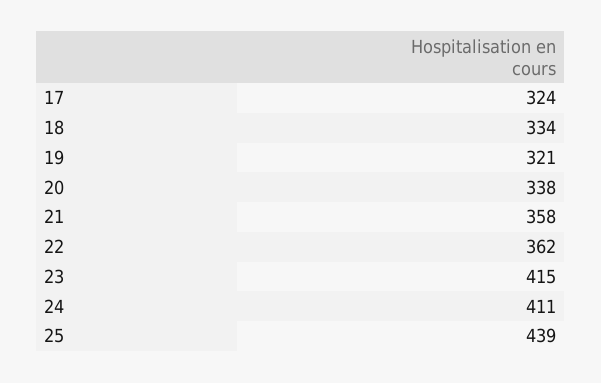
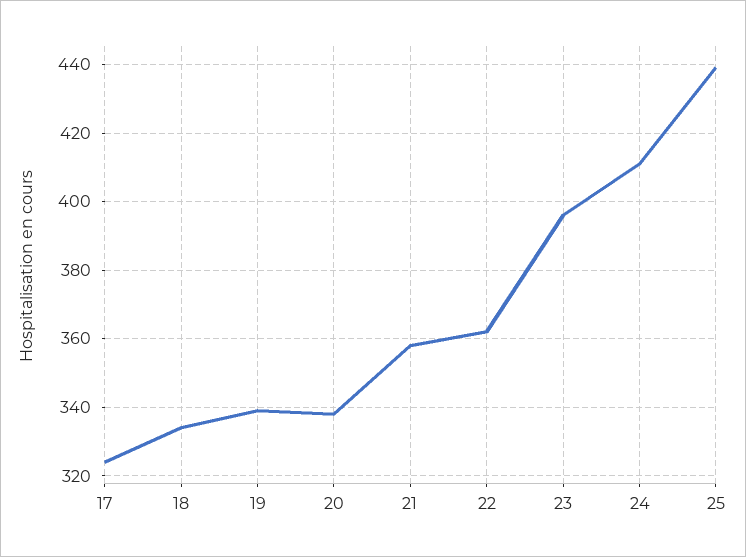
  {
    "17": 324,
    "18": 334,
-   "19": 321,
+   "19": 340,
    "20": 338,
    "21": 358,
    "22": 362,
-   "23": 415,
+   "23": 395,
    "24": 411,
    "25": 439
  }

